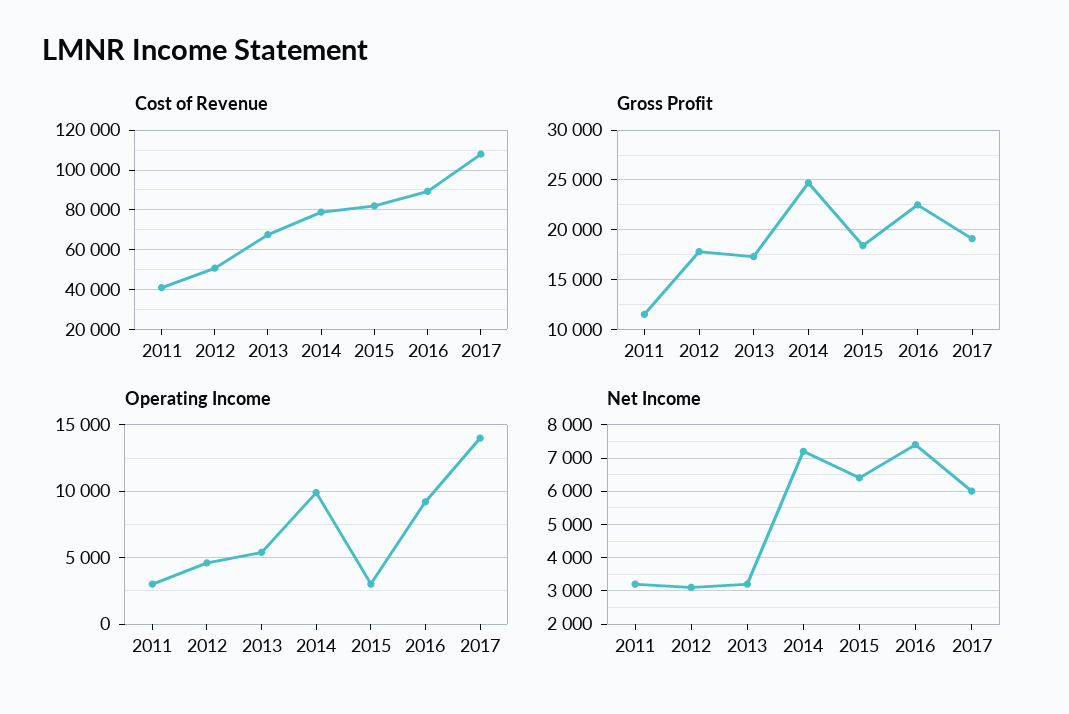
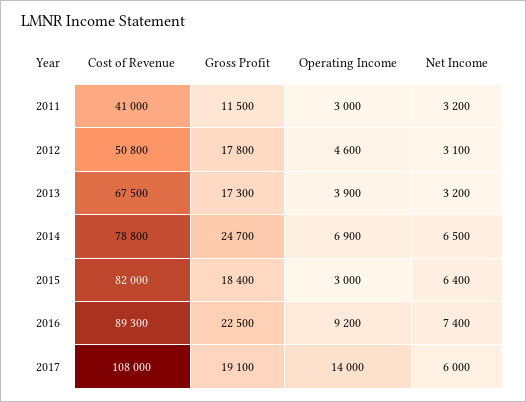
  {
    "Cost of Revenue": {
      "2011": 41000,
      "2012": 50800,
      "2013": 67500,
      "2014": 78800,
      "2015": 82000,
      "2016": 89300,
      "2017": 108000
    },
    "Gross Profit": {
      "2011": 11500,
      "2012": 17800,
      "2013": 17300,
      "2014": 24700,
      "2015": 18400,
      "2016": 22500,
      "2017": 19100
    },
    "Operating Income": {
      "2011": 3000,
      "2012": 4600,
-     "2013": 5500,
+     "2013": 3900,
-     "2014": 10000,
+     "2014": 6900,
      "2015": 3000,
      "2016": 9200,
      "2017": 14000
    },
    "Net Income": {
      "2011": 3200,
      "2012": 3100,
      "2013": 3200,
-     "2014": 7200,
+     "2014": 6500,
      "2015": 6400,
      "2016": 7400,
      "2017": 6000
    }
  }

